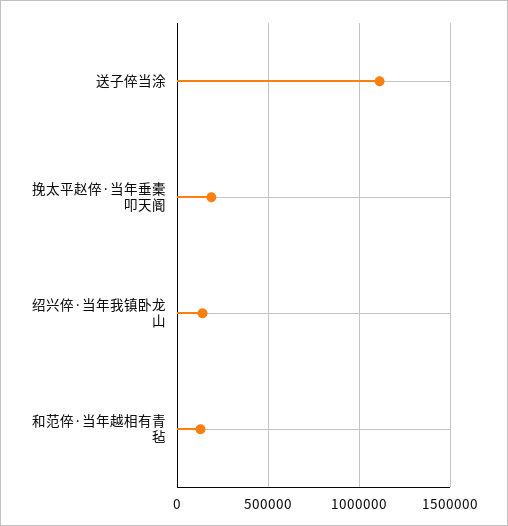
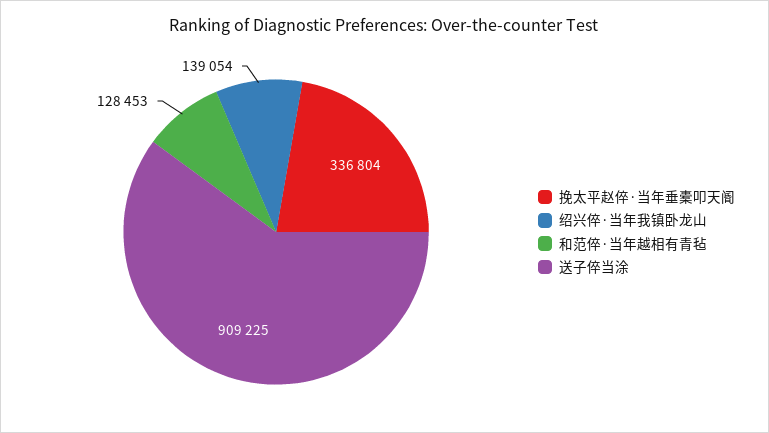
  {
-   "送子倅当涂": 1100000,
+   "送子倅当涂": 909225,
-   "挽太平赵倅·当年垂橐叩天阍": 200000,
+   "挽太平赵倅·当年垂橐叩天阍": 336804,
    "绍兴倅·当年我镇卧龙山": 139054,
    "和范倅·当年越相有青毡": 128453
  }

